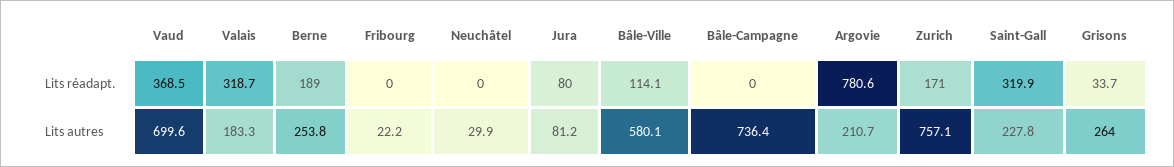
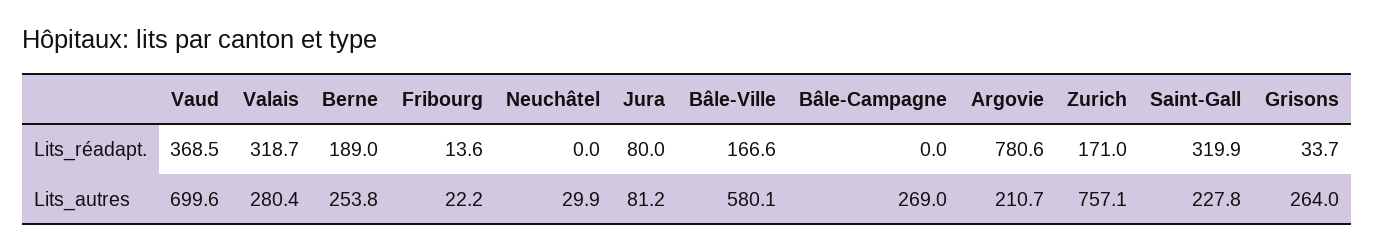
  {
    "Vaud": {
      "Lits réadapt.": 368.5,
      "Lits autres": 699.6
    },
    "Valais": {
      "Lits réadapt.": 318.7,
-     "Lits autres": 183.3
+     "Lits autres": 280.4
    },
    "Berne": {
      "Lits réadapt.": 189,
      "Lits autres": 253.8
    },
    "Fribourg": {
-     "Lits réadapt.": 0,
+     "Lits réadapt.": 13.6,
      "Lits autres": 22.2
    },
    "Neuchâtel": {
      "Lits réadapt.": 0,
      "Lits autres": 29.9
    },
    "Jura": {
      "Lits réadapt.": 80,
      "Lits autres": 81.2
    },
    "Bâle-Ville": {
-     "Lits réadapt.": 114.1,
+     "Lits réadapt.": 166.6,
      "Lits autres": 580.1
    },
    "Bâle-Campagne": {
      "Lits réadapt.": 0,
-     "Lits autres": 736.4
+     "Lits autres": 269
    },
    "Argovie": {
      "Lits réadapt.": 780.6,
      "Lits autres": 210.7
    },
    "Zurich": {
      "Lits réadapt.": 171,
      "Lits autres": 757.1
    },
    "Saint-Gall": {
      "Lits réadapt.": 319.9,
      "Lits autres": 227.8
    },
    "Grisons": {
      "Lits réadapt.": 33.7,
      "Lits autres": 264
    }
  }

